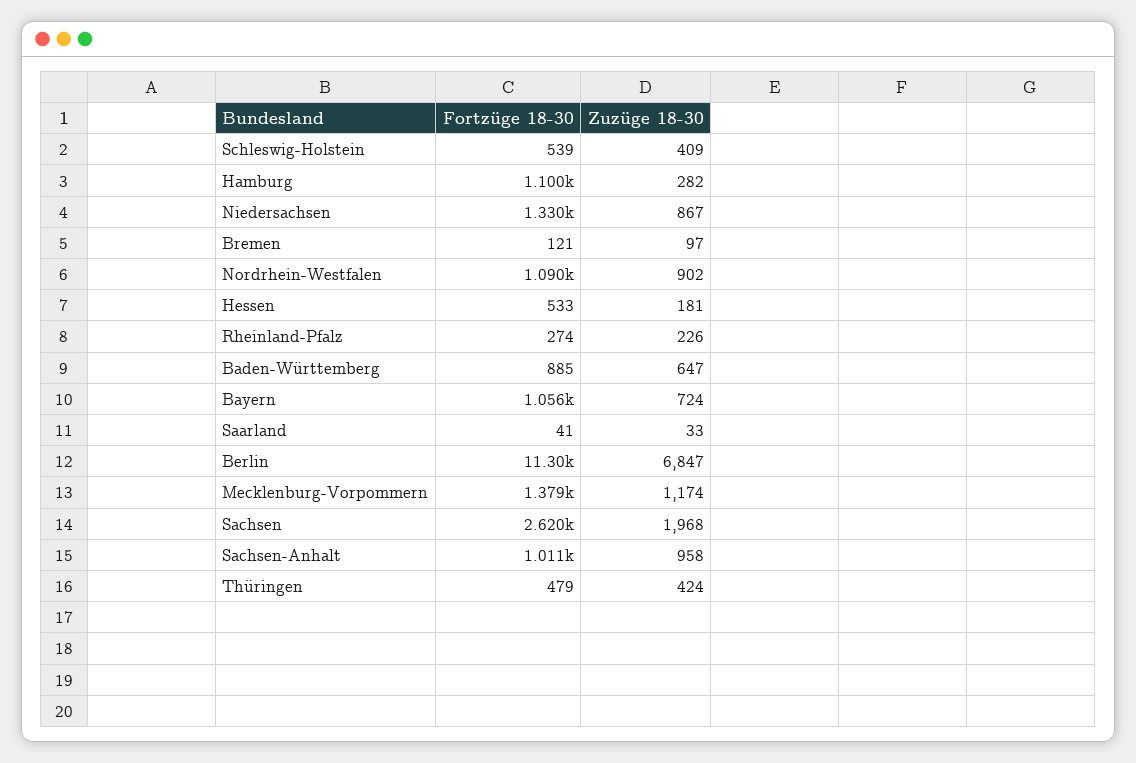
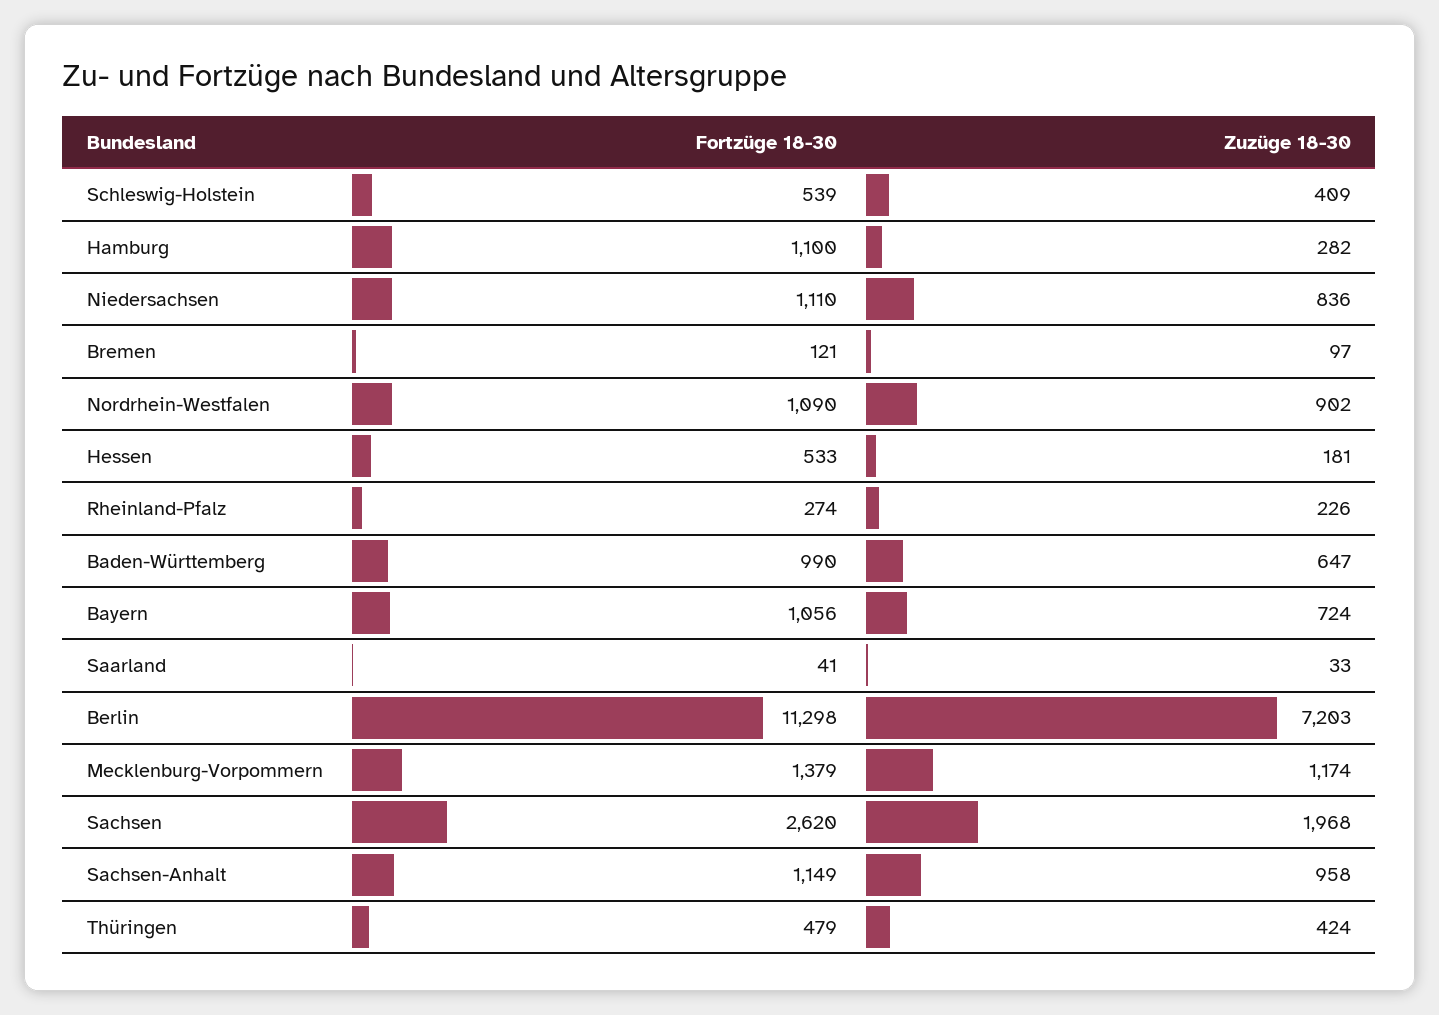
  {
    "Fortzüge 18-30": {
      "Schleswig-Holstein": 539,
      "Hamburg": 1100,
-     "Niedersachsen": 1330,
+     "Niedersachsen": 1110,
      "Bremen": 121,
      "Nordrhein-Westfalen": 1090,
      "Hessen": 533,
      "Rheinland-Pfalz": 274,
-     "Baden-Württemberg": 885,
+     "Baden-Württemberg": 990,
      "Bayern": 1056,
      "Saarland": 41,
      "Berlin": 11298,
      "Mecklenburg-Vorpommern": 1379,
      "Sachsen": 2620,
-     "Sachsen-Anhalt": 1011,
+     "Sachsen-Anhalt": 1149,
      "Thüringen": 479
    },
    "Zuzüge 18-30": {
      "Schleswig-Holstein": 409,
      "Hamburg": 282,
-     "Niedersachsen": 867,
+     "Niedersachsen": 836,
      "Bremen": 97,
      "Nordrhein-Westfalen": 902,
      "Hessen": 181,
      "Rheinland-Pfalz": 226,
      "Baden-Württemberg": 647,
      "Bayern": 724,
      "Saarland": 33,
-     "Berlin": 6847,
+     "Berlin": 7203,
      "Mecklenburg-Vorpommern": 1174,
      "Sachsen": 1968,
      "Sachsen-Anhalt": 958,
      "Thüringen": 424
    }
  }

